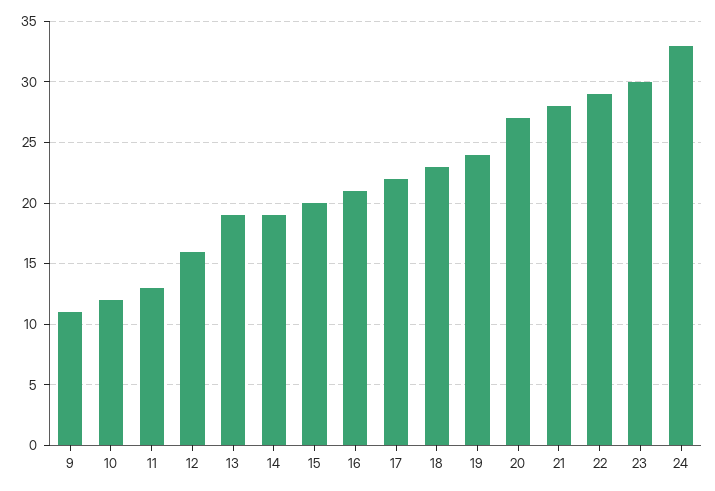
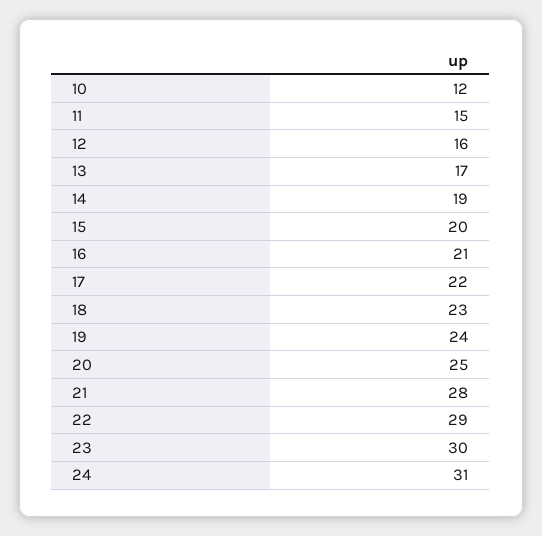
  {
-   "9": 11,
    "10": 12,
-   "11": 13,
+   "11": 15,
    "12": 16,
-   "13": 19,
+   "13": 17,
    "14": 19,
    "15": 20,
    "16": 21,
    "17": 22,
    "18": 23,
    "19": 24,
-   "20": 27,
+   "20": 25,
    "21": 28,
    "22": 29,
    "23": 30,
-   "24": 33
+   "24": 31
  }

